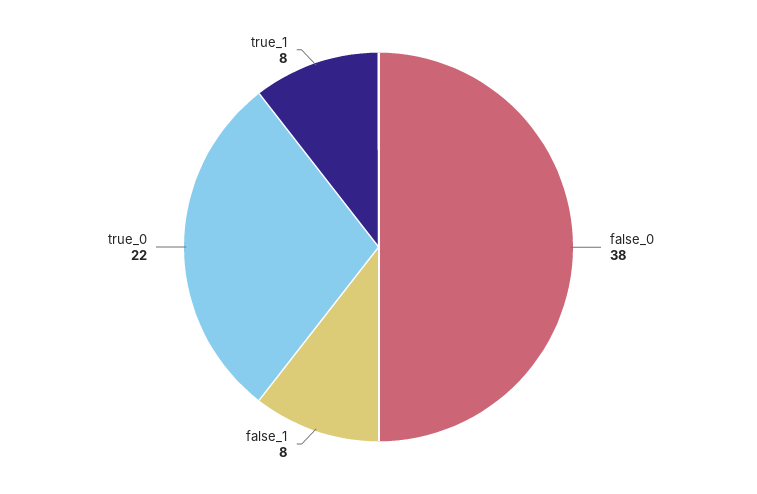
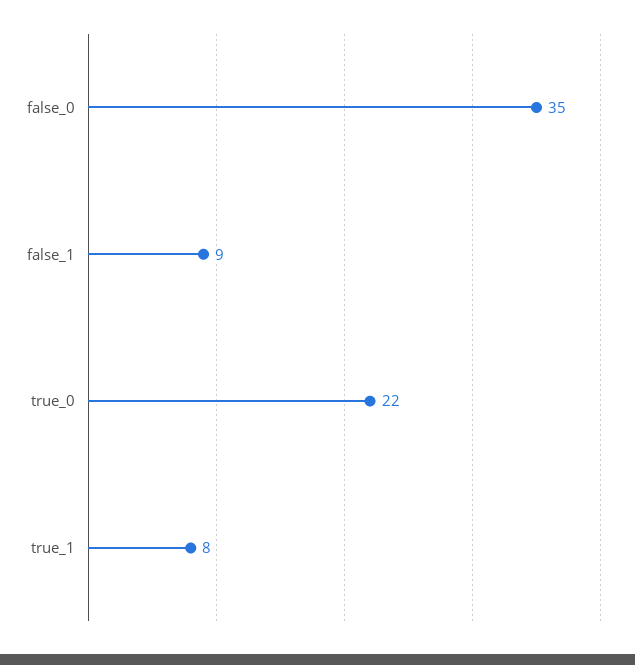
  {
-   "false_0": 38,
+   "false_0": 35,
-   "false_1": 8,
+   "false_1": 9,
    "true_0": 22,
    "true_1": 8
  }

